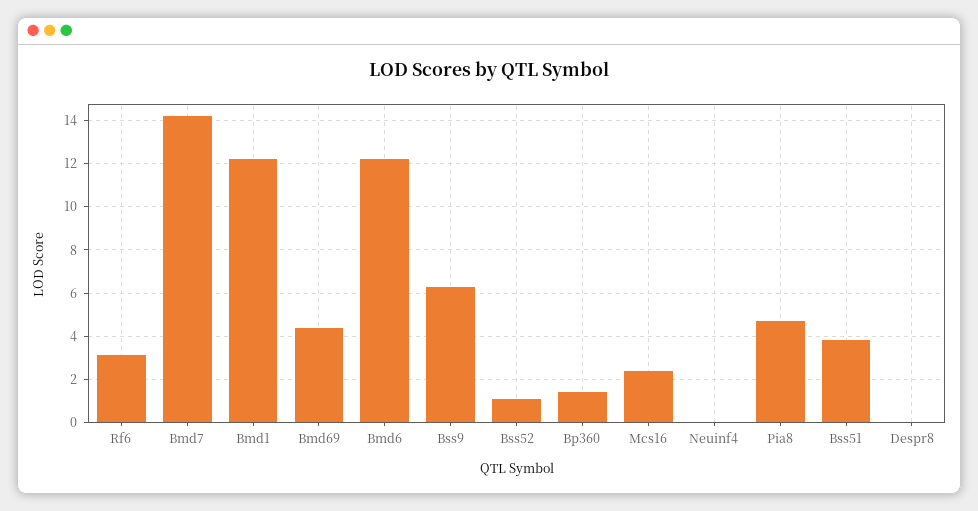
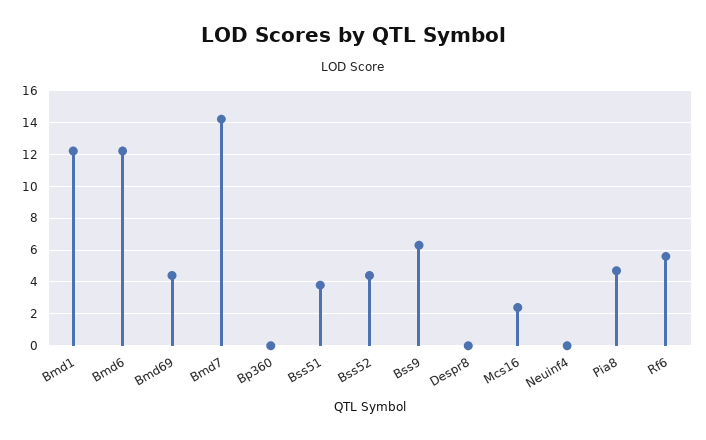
  {
-   "Rf6": 3,
+   "Rf6": 5.5,
    "Bmd7": 14,
    "Bmd1": 12,
    "Bmd69": 4.5,
    "Bmd6": 12,
    "Bss9": 6.5,
-   "Bss52": 1,
+   "Bss52": 4.5,
-   "Bp360": 1.5,
+   "Bp360": 0,
    "Mcs16": 2.5,
    "Neuinf4": 0,
    "Pia8": 4.5,
    "Bss51": 4,
    "Despr8": 0
  }

